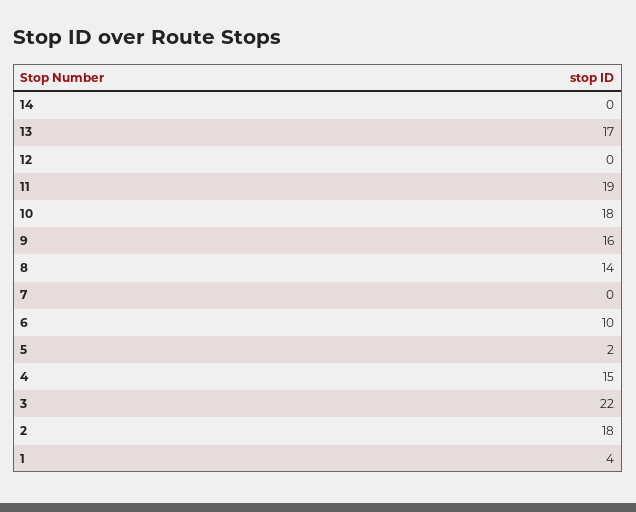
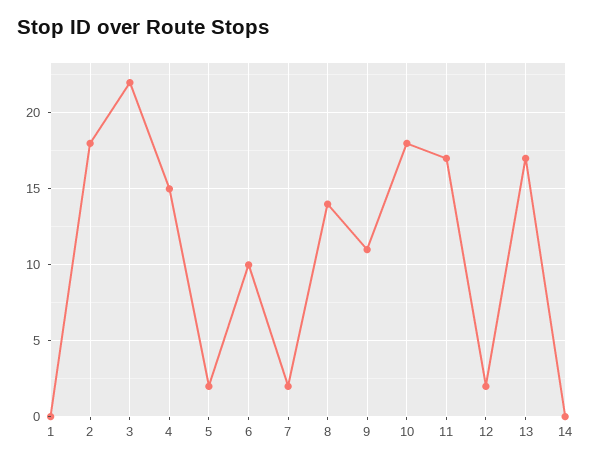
  {
    "14": 0,
    "13": 17,
-   "12": 0,
+   "12": 2,
-   "11": 19,
+   "11": 17,
    "10": 18,
-   "9": 16,
+   "9": 11,
    "8": 14,
-   "7": 0,
+   "7": 2,
    "6": 10,
    "5": 2,
    "4": 15,
    "3": 22,
    "2": 18,
-   "1": 4
+   "1": 0
  }

